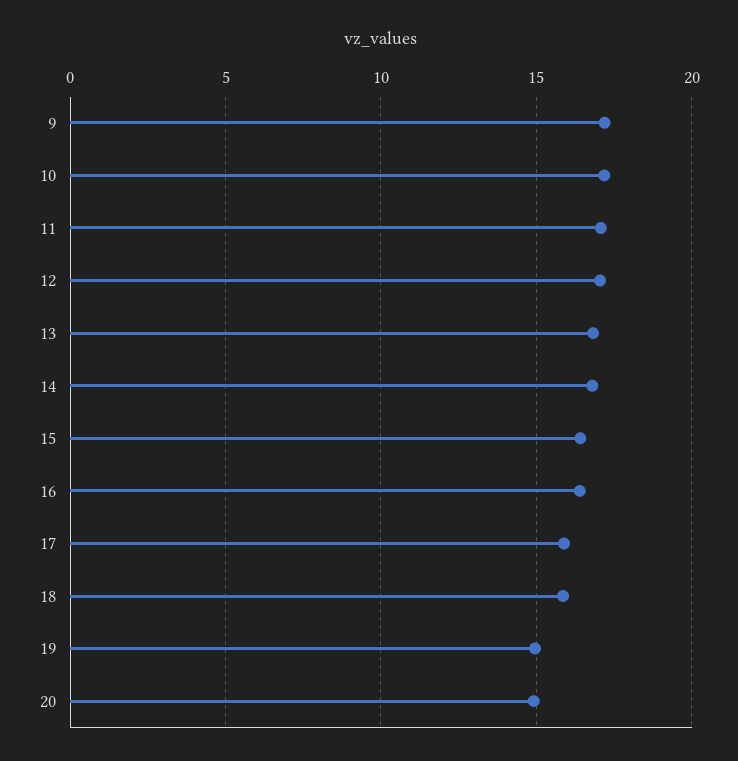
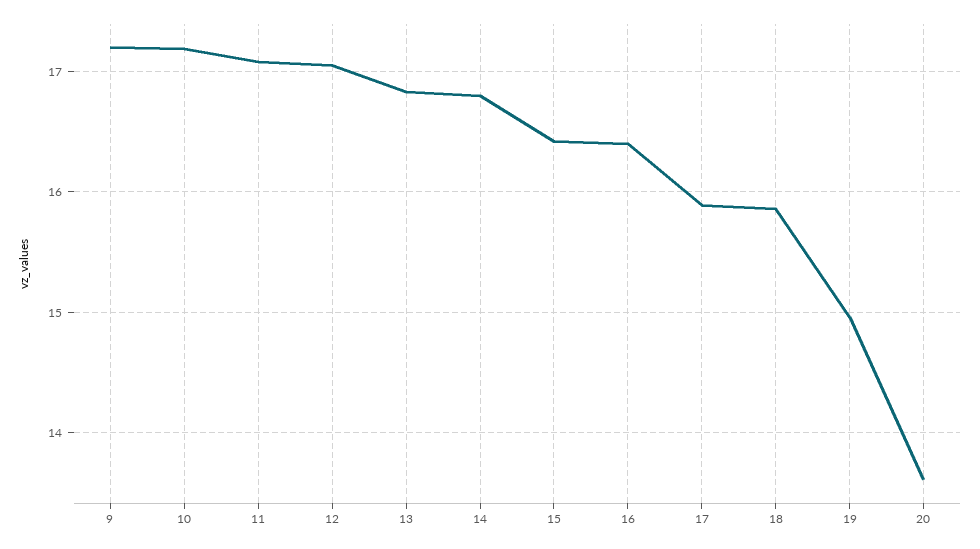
  {
    "9": 17.2,
    "10": 17.2,
    "11": 17.1,
    "12": 17.1,
    "13": 16.8,
    "14": 16.8,
    "15": 16.4,
    "16": 16.4,
    "17": 15.9,
    "18": 15.9,
    "19": 15,
-   "20": 15
+   "20": 13.6
  }

